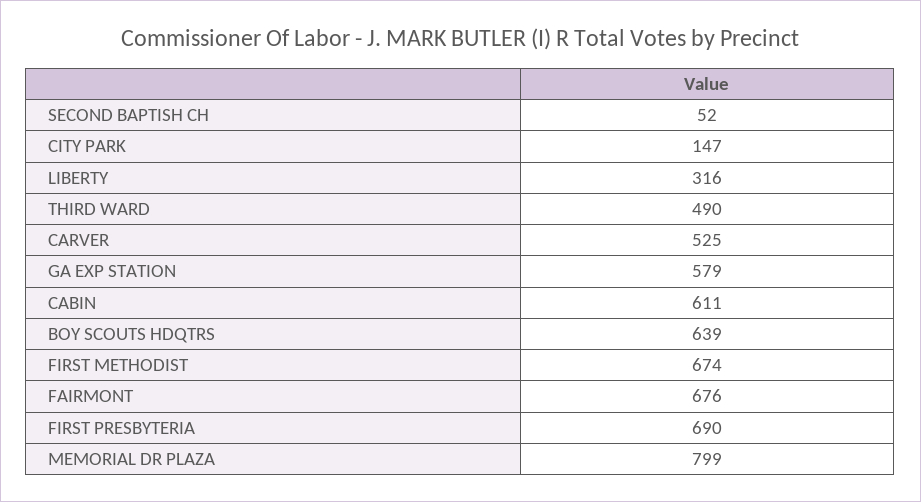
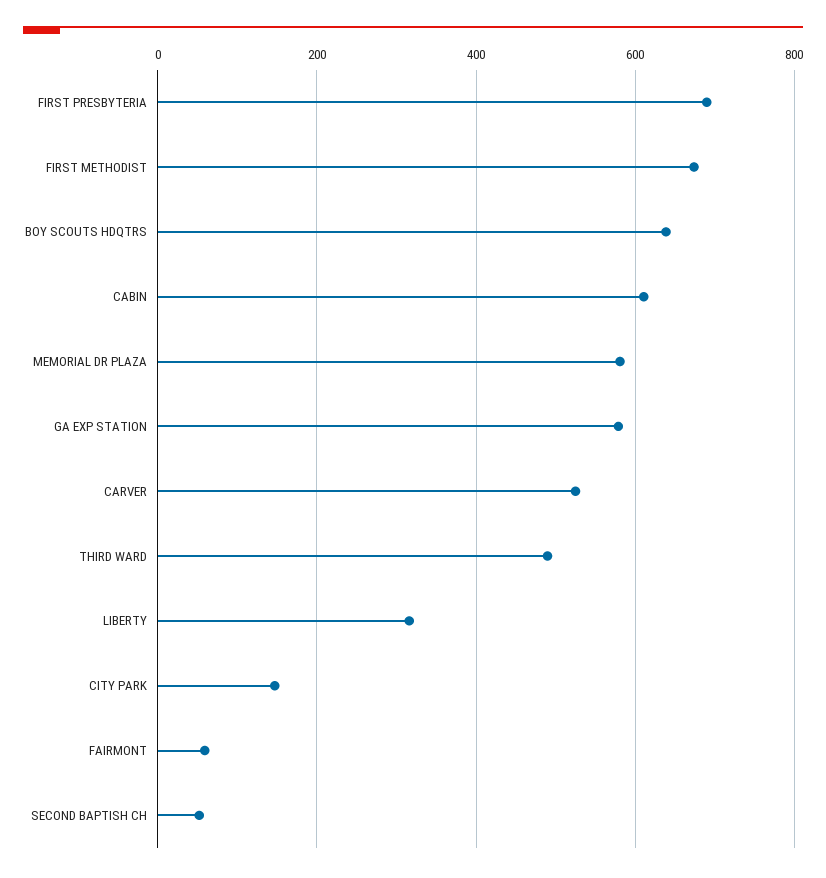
  {
    "SECOND BAPTISH CH": 52,
    "CITY PARK": 147,
    "LIBERTY": 316,
    "THIRD WARD": 490,
    "CARVER": 525,
    "GA EXP STATION": 579,
    "CABIN": 611,
    "BOY SCOUTS HDQTRS": 639,
    "FIRST METHODIST": 674,
-   "FAIRMONT": 676,
+   "FAIRMONT": 60,
    "FIRST PRESBYTERIA": 690,
-   "MEMORIAL DR PLAZA": 799
+   "MEMORIAL DR PLAZA": 580
  }

